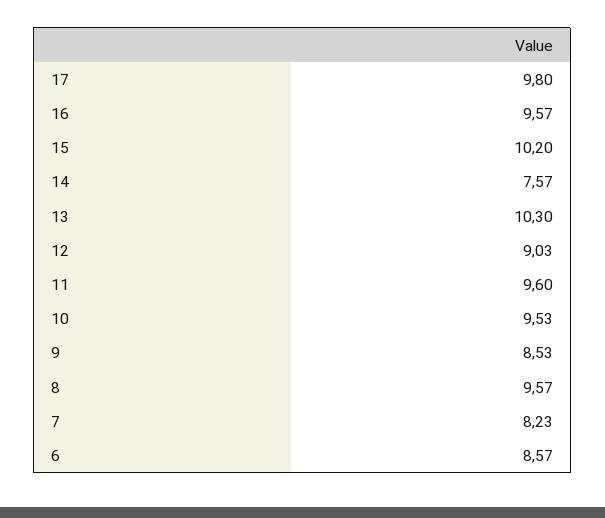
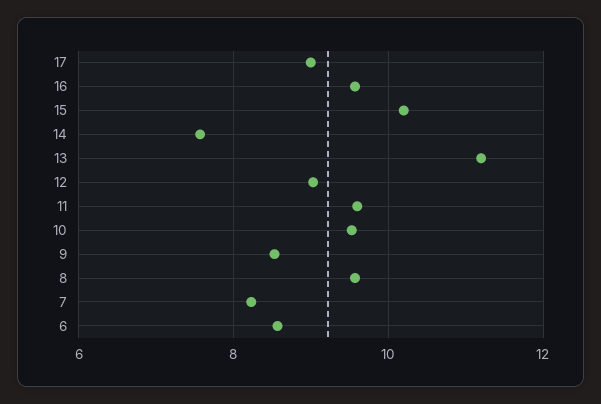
  {
-   "17": 9.8,
+   "17": 9,
    "16": 9.57,
    "15": 10.2,
    "14": 7.57,
-   "13": 10.3,
+   "13": 11.2,
    "12": 9.03,
    "11": 9.6,
    "10": 9.53,
    "9": 8.53,
    "8": 9.57,
    "7": 8.23,
    "6": 8.57
  }

